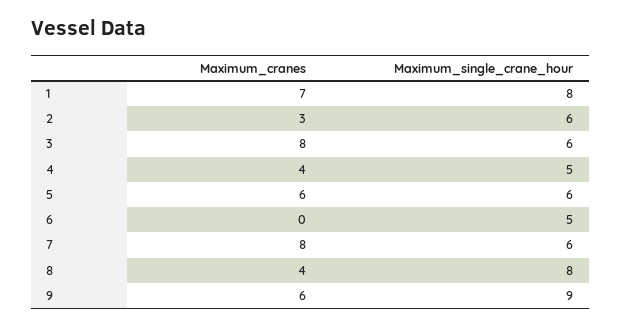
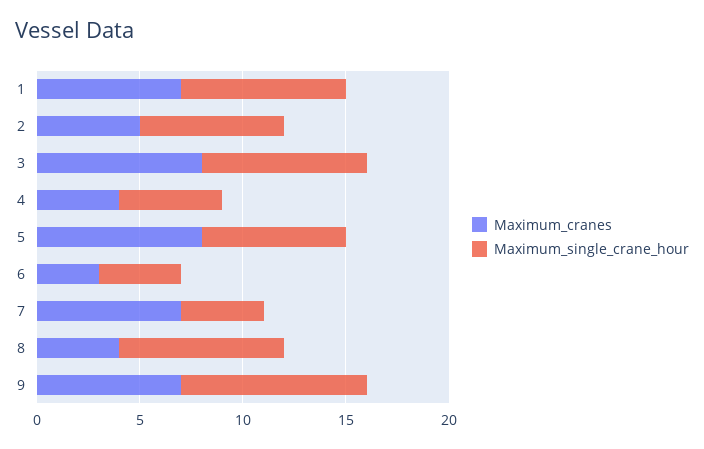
  {
    "Maximum_cranes": {
      "1": 7,
-     "2": 3,
+     "2": 5,
      "3": 8,
      "4": 4,
-     "5": 6,
+     "5": 8,
-     "6": 0,
+     "6": 3,
-     "7": 8,
+     "7": 7,
      "8": 4,
-     "9": 6
+     "9": 7
    },
    "Maximum_single_crane_hour": {
      "1": 8,
-     "2": 6,
+     "2": 7,
-     "3": 6,
+     "3": 8,
      "4": 5,
-     "5": 6,
+     "5": 7,
-     "6": 5,
+     "6": 4,
-     "7": 6,
+     "7": 4,
      "8": 8,
      "9": 9
    }
  }

